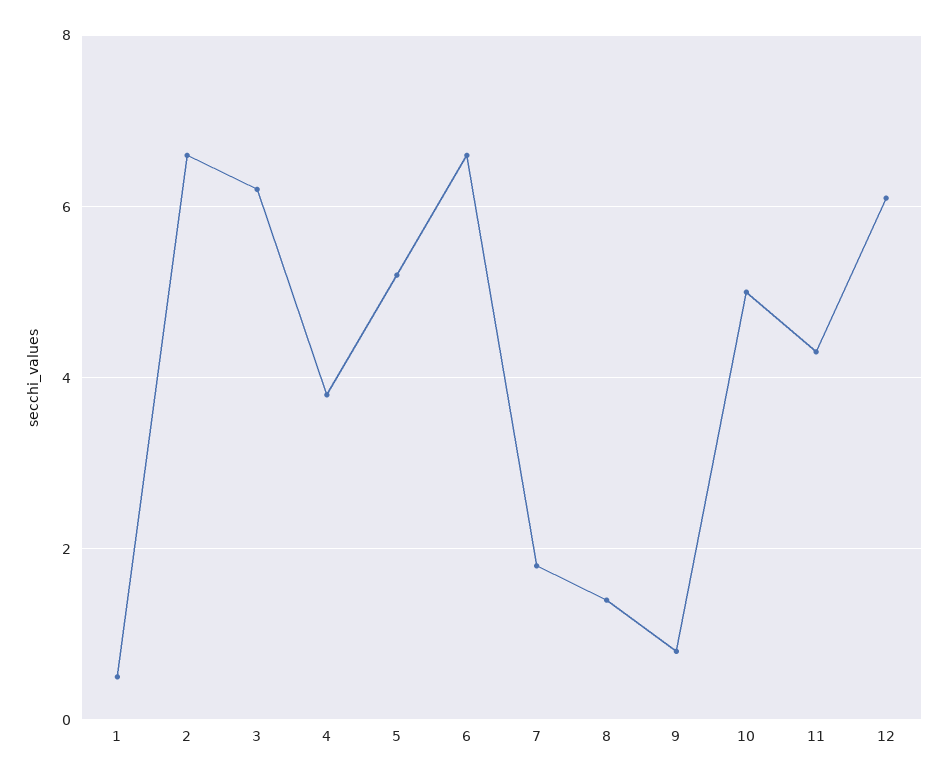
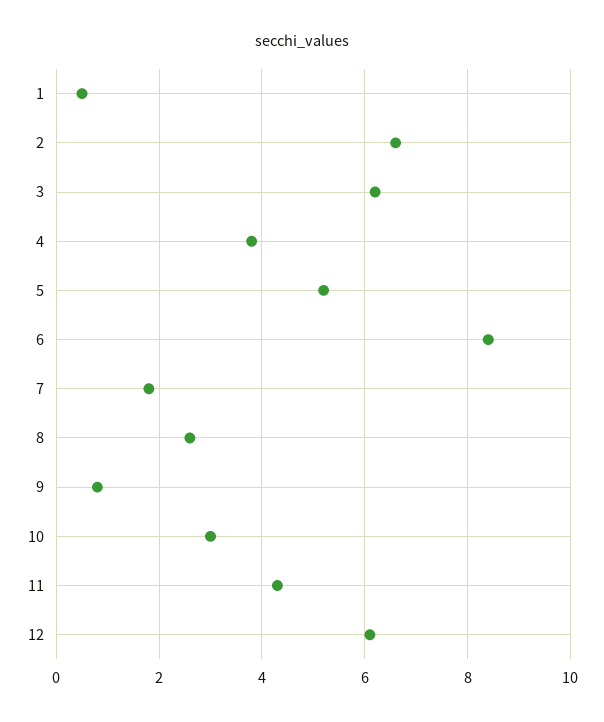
  {
    "1": 0.5,
    "2": 6.5,
    "3": 6,
    "4": 4,
    "5": 5,
-   "6": 6.5,
+   "6": 8.5,
    "7": 2,
-   "8": 1.5,
+   "8": 2.5,
    "9": 1,
-   "10": 5,
+   "10": 3,
    "11": 4.5,
    "12": 6
  }

